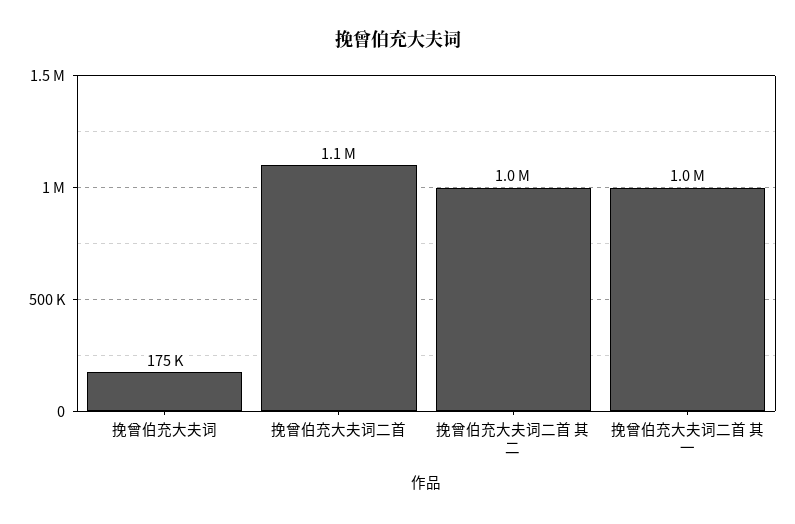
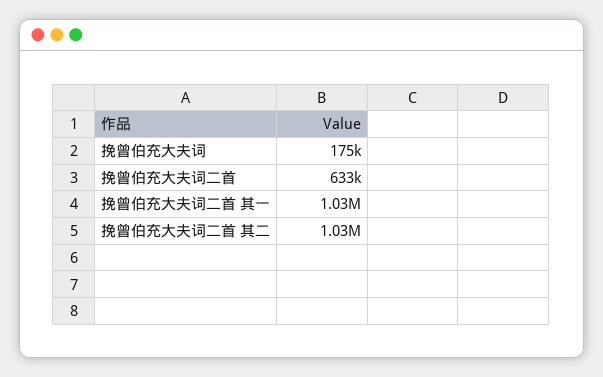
  {
    "挽曾伯充大夫词": 175000,
-   "挽曾伯充大夫词二首": 1100000,
+   "挽曾伯充大夫词二首": 633000,
    "挽曾伯充大夫词二首 其二": 1030000,
    "挽曾伯充大夫词二首 其一": 1030000
  }

